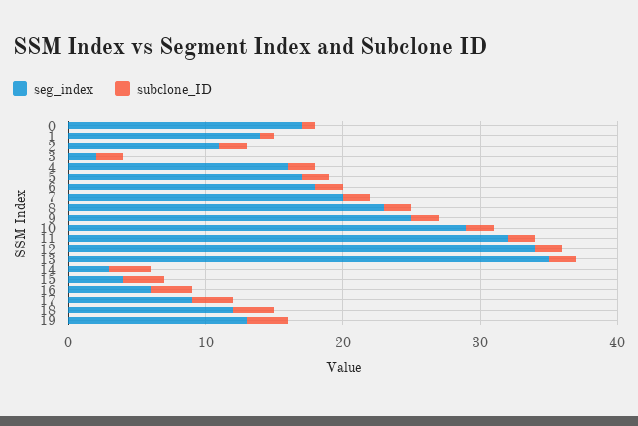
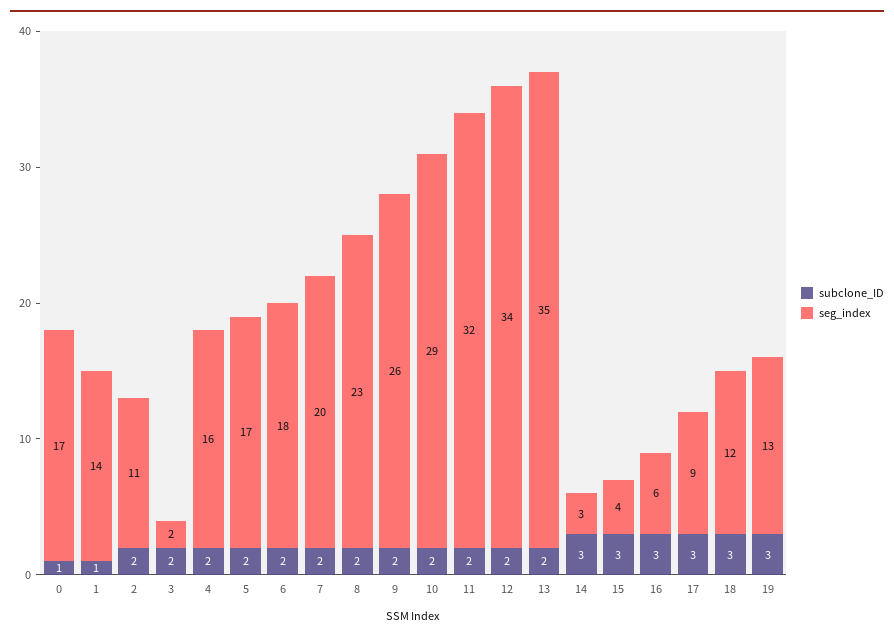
  {
    "seg_index": {
      "0": 17,
      "1": 14,
      "2": 11,
      "3": 2,
      "4": 16,
      "5": 17,
      "6": 18,
      "7": 20,
      "8": 23,
-     "9": 25,
+     "9": 26,
      "10": 29,
      "11": 32,
      "12": 34,
      "13": 35,
      "14": 3,
      "15": 4,
      "16": 6,
      "17": 9,
      "18": 12,
      "19": 13
    },
    "subclone_ID": {
      "0": 1,
      "1": 1,
      "2": 2,
      "3": 2,
      "4": 2,
      "5": 2,
      "6": 2,
      "7": 2,
      "8": 2,
      "9": 2,
      "10": 2,
      "11": 2,
      "12": 2,
      "13": 2,
      "14": 3,
      "15": 3,
      "16": 3,
      "17": 3,
      "18": 3,
      "19": 3
    }
  }

